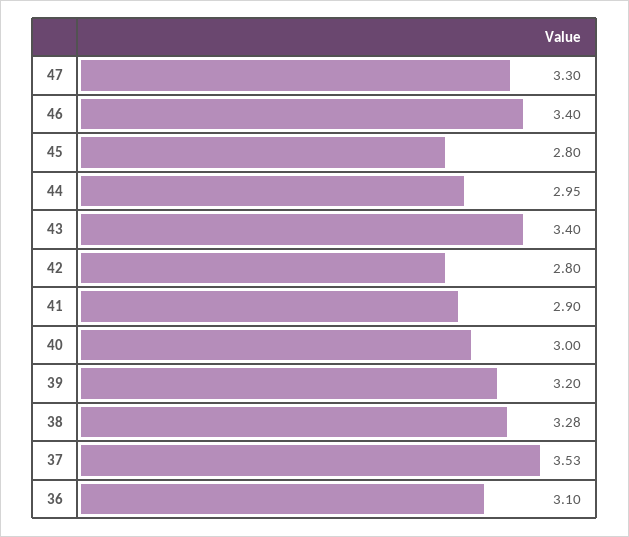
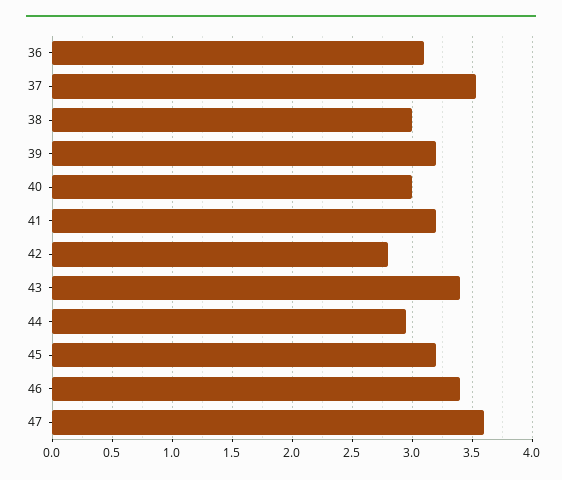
  {
-   "47": 3.3,
+   "47": 3.6,
    "46": 3.4,
-   "45": 2.8,
+   "45": 3.2,
    "44": 2.95,
    "43": 3.4,
    "42": 2.8,
-   "41": 2.9,
+   "41": 3.2,
    "40": 3,
    "39": 3.2,
-   "38": 3.28,
+   "38": 3,
    "37": 3.53,
    "36": 3.1
  }

